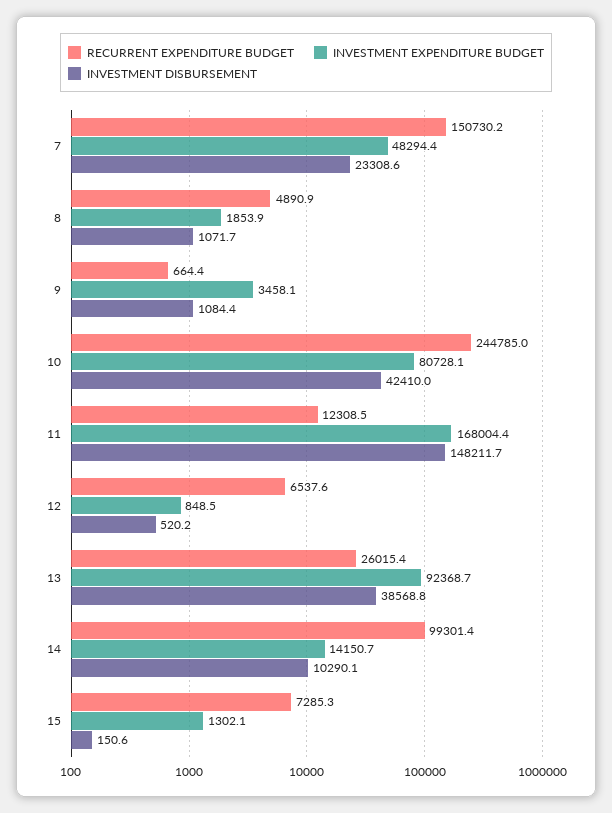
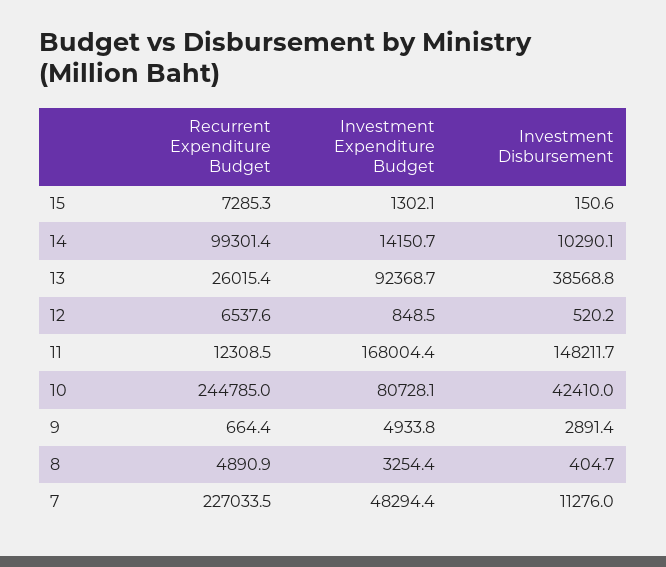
  {
    "RECURRENT EXPENDITURE BUDGET": {
-     "7": 150730.2,
+     "7": 227033.5,
      "8": 4890.9,
      "9": 664.4,
      "10": 244785,
      "11": 12308.5,
      "12": 6537.6,
      "13": 26015.4,
      "14": 99301.4,
      "15": 7285.3
    },
    "INVESTMENT EXPENDITURE BUDGET": {
      "7": 48294.4,
-     "8": 1853.9,
+     "8": 3254.4,
-     "9": 3458.1,
+     "9": 4933.8,
      "10": 80728.1,
      "11": 168004.4,
      "12": 848.5,
      "13": 92368.7,
      "14": 14150.7,
      "15": 1302.1
    },
    "INVESTMENT DISBURSEMENT": {
-     "7": 23308.6,
+     "7": 11276,
-     "8": 1071.7,
+     "8": 404.7,
-     "9": 1084.4,
+     "9": 2891.4,
      "10": 42410,
      "11": 148211.7,
      "12": 520.2,
      "13": 38568.8,
      "14": 10290.1,
      "15": 150.6
    }
  }

